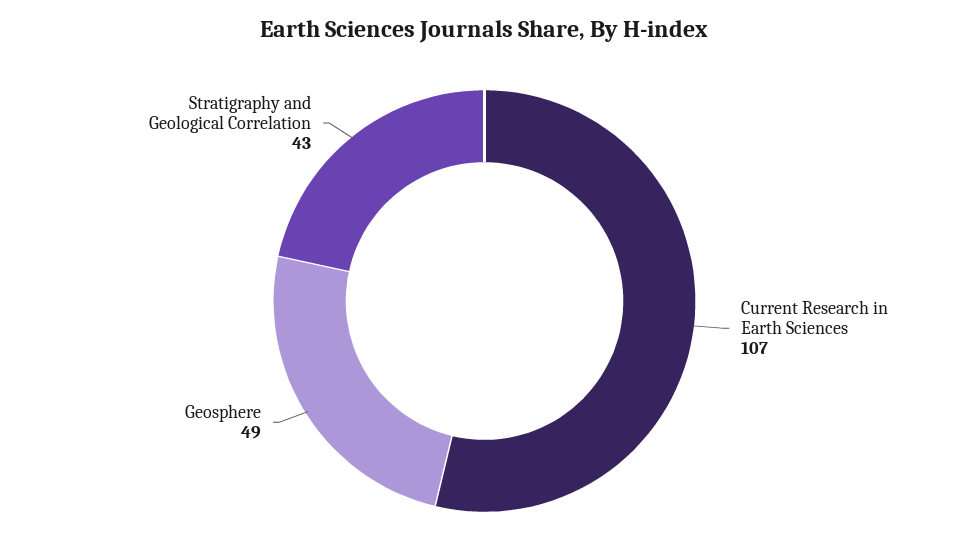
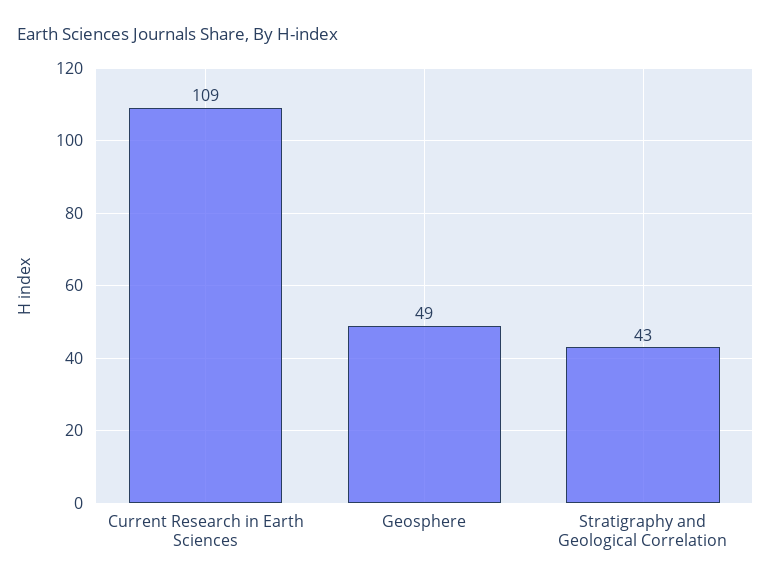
  {
-   "Current Research in Earth Sciences": 107,
+   "Current Research in Earth Sciences": 109,
    "Geosphere": 49,
    "Stratigraphy and Geological Correlation": 43
  }

